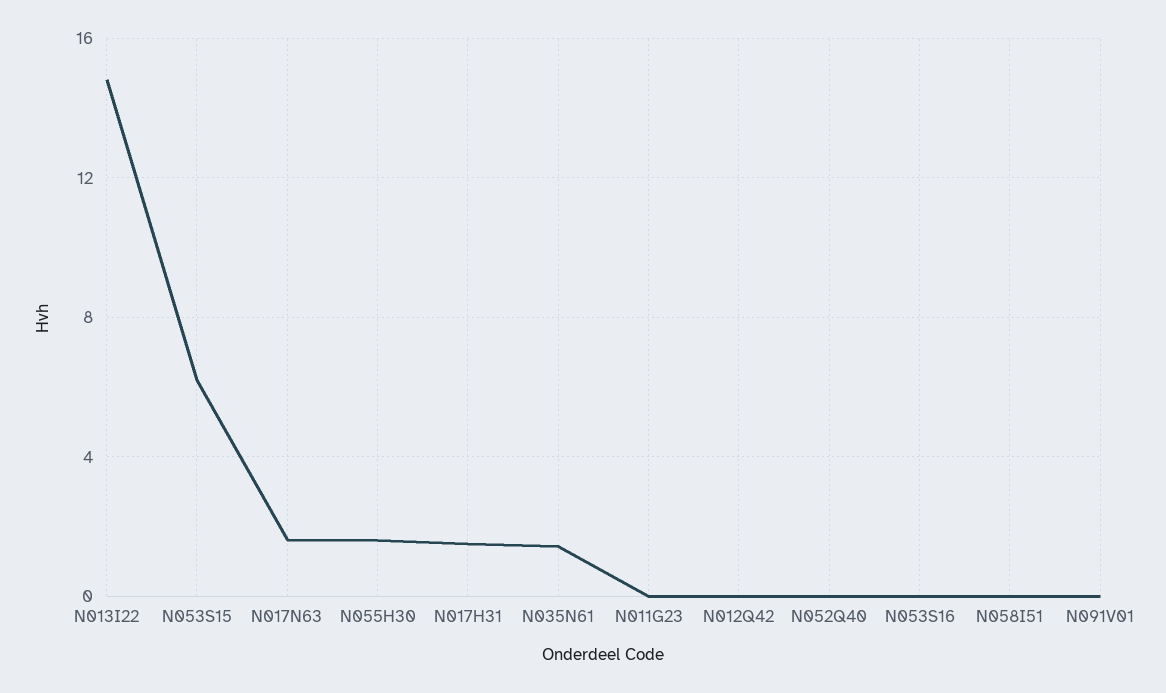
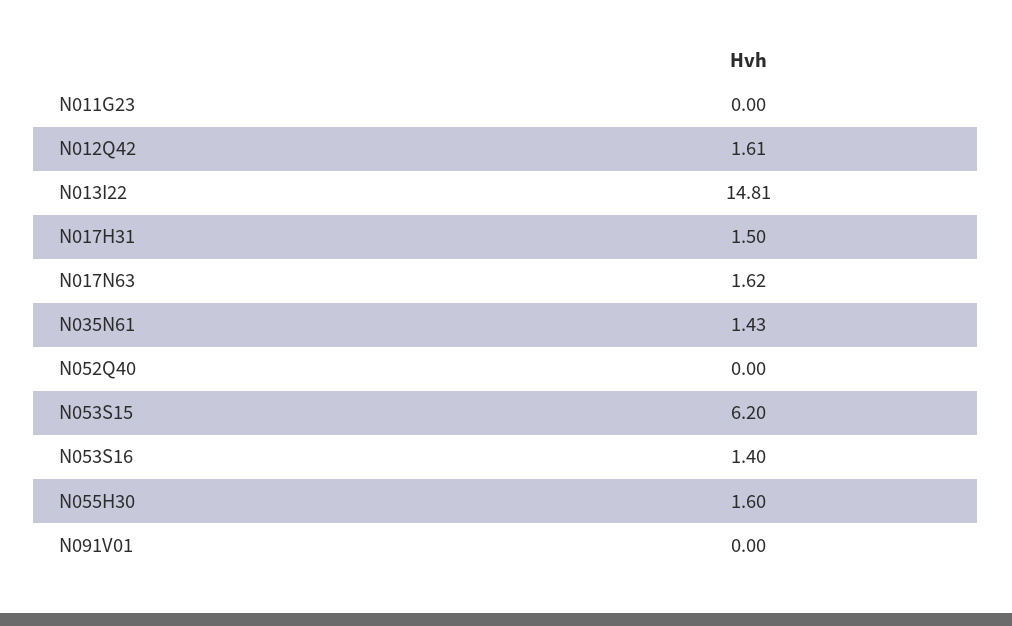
  {
    "N013I22": 14.81,
    "N053S15": 6.2,
    "N017N63": 1.62,
    "N055H30": 1.6,
    "N017H31": 1.5,
    "N035N61": 1.43,
    "N011G23": 0,
-   "N012Q42": 0,
+   "N012Q42": 1.61,
    "N052Q40": 0,
-   "N053S16": 0,
+   "N053S16": 1.4,
-   "N058I51": 0,
    "N091V01": 0
  }

